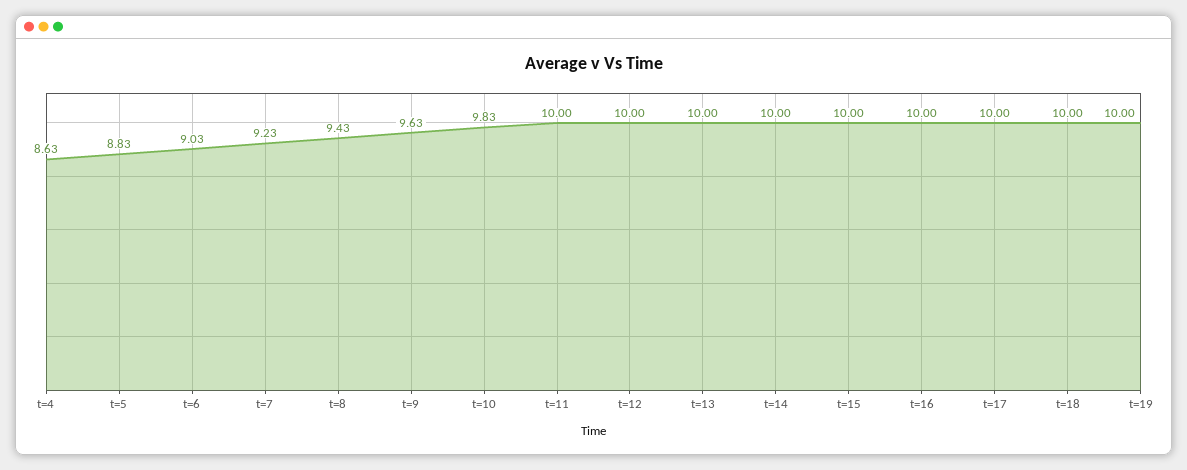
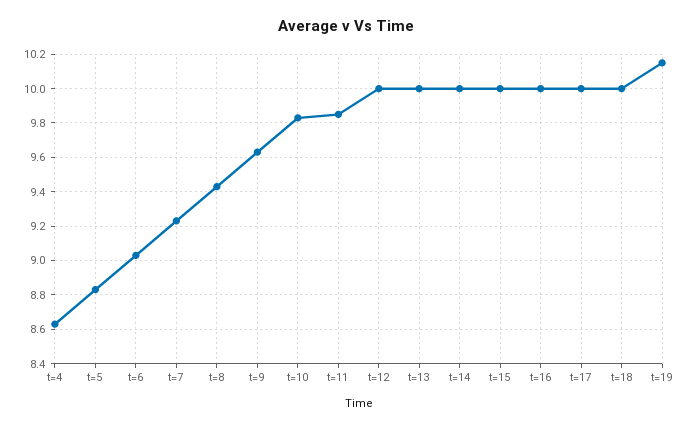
  {
    "t=4": 8.63,
    "t=5": 8.83,
    "t=6": 9.03,
    "t=7": 9.23,
    "t=8": 9.43,
    "t=9": 9.63,
    "t=10": 9.83,
-   "t=11": 10,
+   "t=11": 9.85,
    "t=12": 10,
    "t=13": 10,
    "t=14": 10,
    "t=15": 10,
    "t=16": 10,
    "t=17": 10,
    "t=18": 10,
-   "t=19": 10
+   "t=19": 10.15
  }

